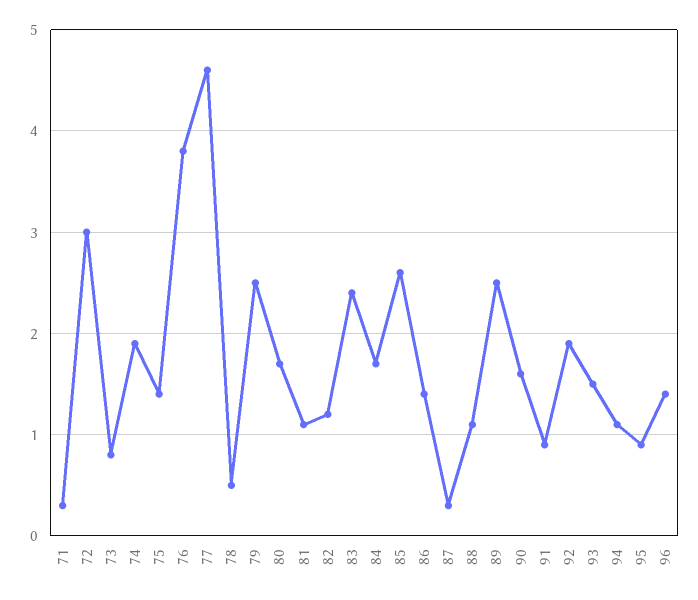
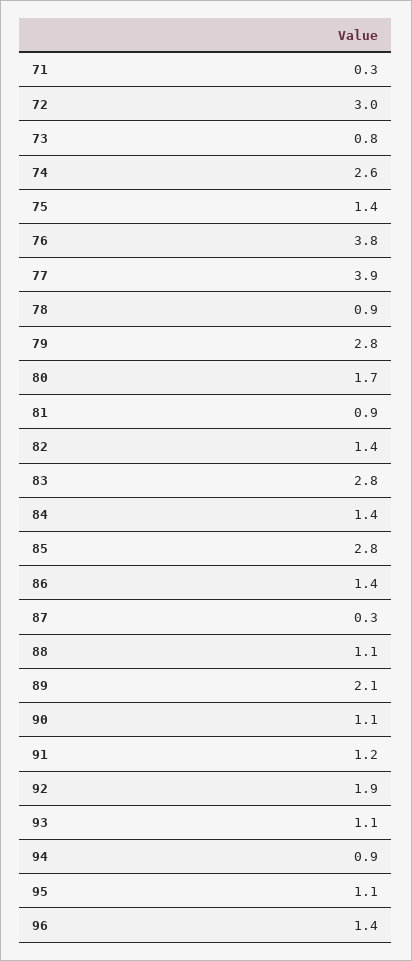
  {
    "71": 0.3,
    "72": 3,
    "73": 0.8,
-   "74": 1.9,
+   "74": 2.6,
    "75": 1.4,
    "76": 3.8,
-   "77": 4.6,
+   "77": 3.9,
-   "78": 0.5,
+   "78": 0.9,
-   "79": 2.5,
+   "79": 2.8,
    "80": 1.7,
-   "81": 1.1,
+   "81": 0.9,
-   "82": 1.2,
+   "82": 1.4,
-   "83": 2.4,
+   "83": 2.8,
-   "84": 1.7,
+   "84": 1.4,
-   "85": 2.6,
+   "85": 2.8,
    "86": 1.4,
    "87": 0.3,
    "88": 1.1,
-   "89": 2.5,
+   "89": 2.1,
-   "90": 1.6,
+   "90": 1.1,
-   "91": 0.9,
+   "91": 1.2,
    "92": 1.9,
-   "93": 1.5,
+   "93": 1.1,
-   "94": 1.1,
+   "94": 0.9,
-   "95": 0.9,
+   "95": 1.1,
    "96": 1.4
  }

